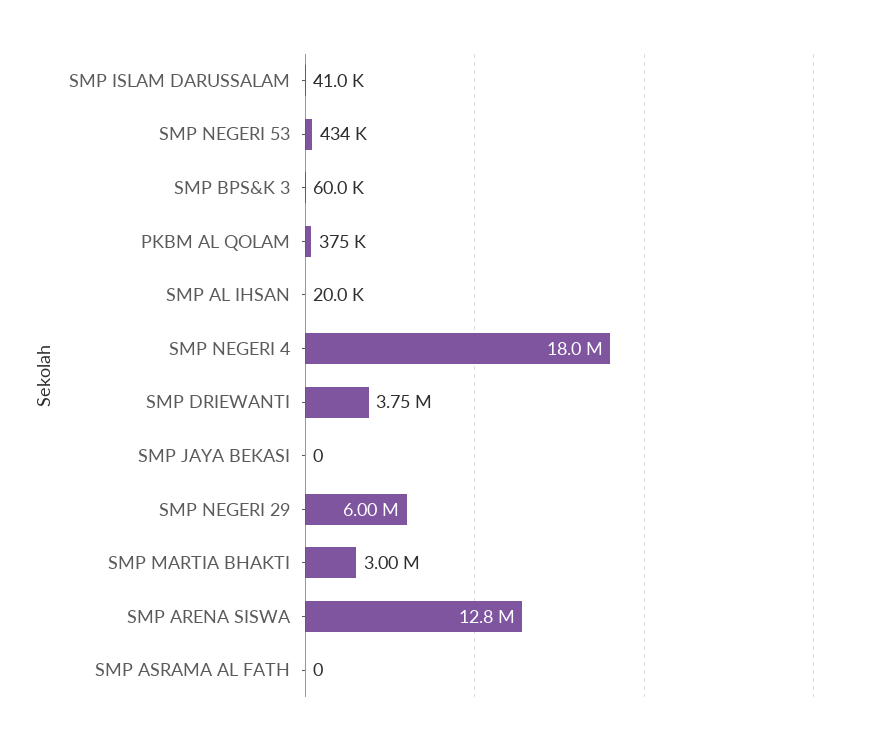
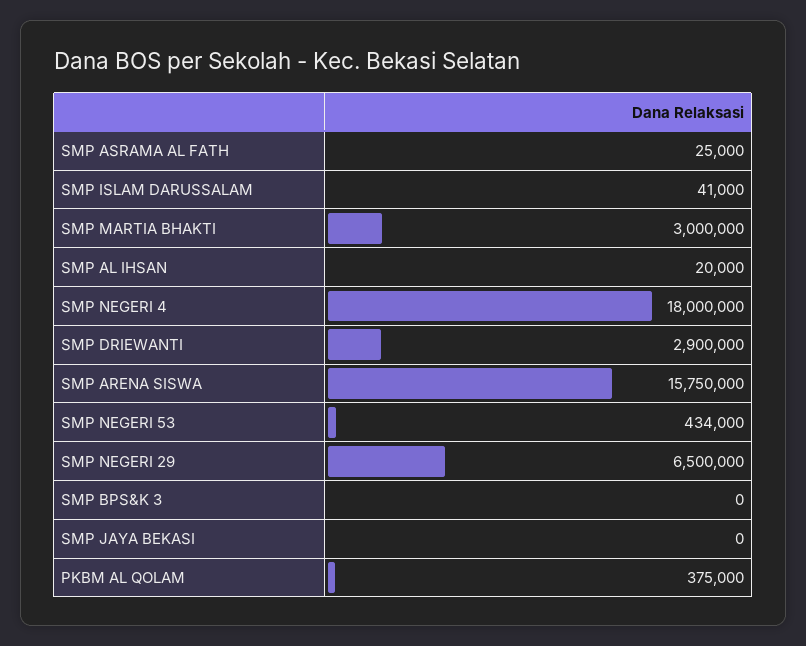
  {
    "SMP ISLAM DARUSSALAM": 41000,
    "SMP NEGERI 53": 434000,
-   "SMP BPS&K 3": 60000,
+   "SMP BPS&K 3": 0,
    "PKBM AL QOLAM": 375000,
    "SMP AL IHSAN": 20000,
    "SMP NEGERI 4": 18000000,
-   "SMP DRIEWANTI": 3750000,
+   "SMP DRIEWANTI": 2900000,
    "SMP JAYA BEKASI": 0,
-   "SMP NEGERI 29": 6000000,
+   "SMP NEGERI 29": 6500000,
    "SMP MARTIA BHAKTI": 3000000,
-   "SMP ARENA SISWA": 12800000,
+   "SMP ARENA SISWA": 15750000,
-   "SMP ASRAMA AL FATH": 0
+   "SMP ASRAMA AL FATH": 25000
  }

